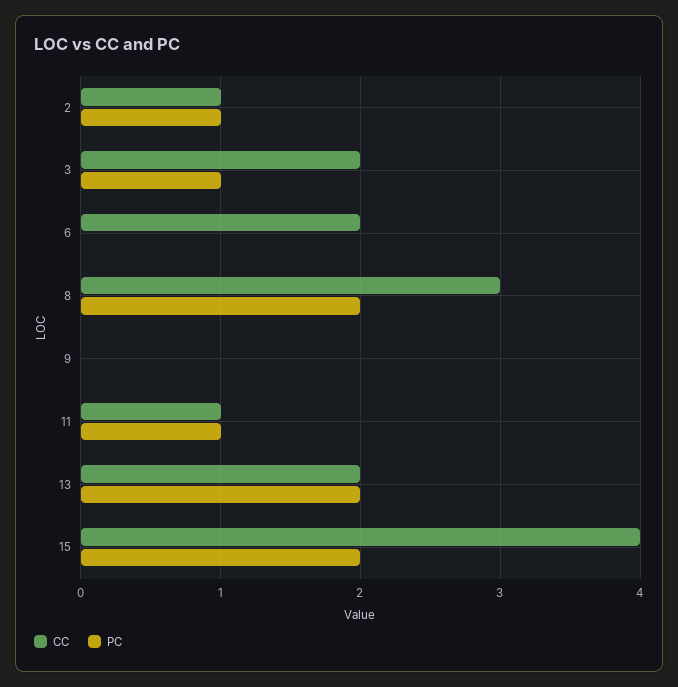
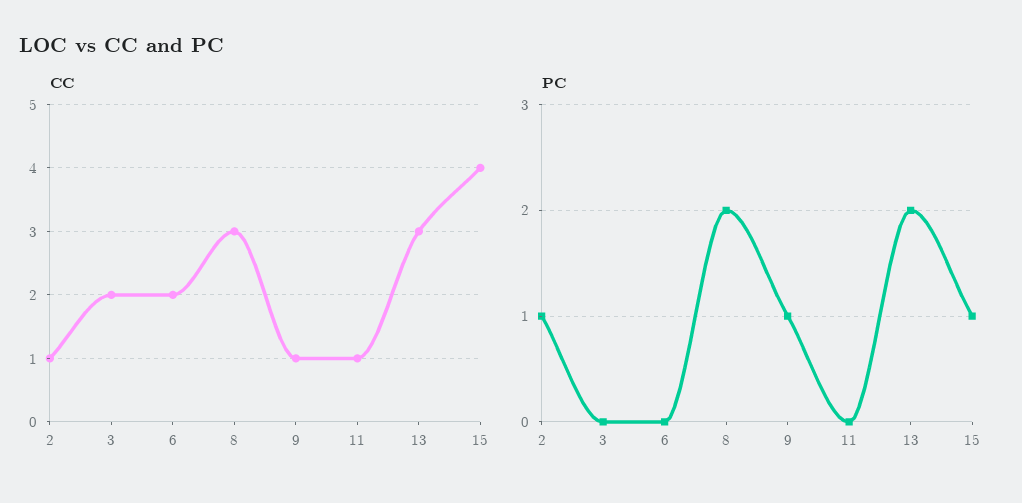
  {
    "CC": {
      "2": 1,
      "3": 2,
      "6": 2,
      "8": 3,
-     "9": 0,
+     "9": 1,
      "11": 1,
-     "13": 2,
+     "13": 3,
      "15": 4
    },
    "PC": {
      "2": 1,
-     "3": 1,
+     "3": 0,
      "6": 0,
      "8": 2,
-     "9": 0,
+     "9": 1,
-     "11": 1,
+     "11": 0,
      "13": 2,
-     "15": 2
+     "15": 1
    }
  }

